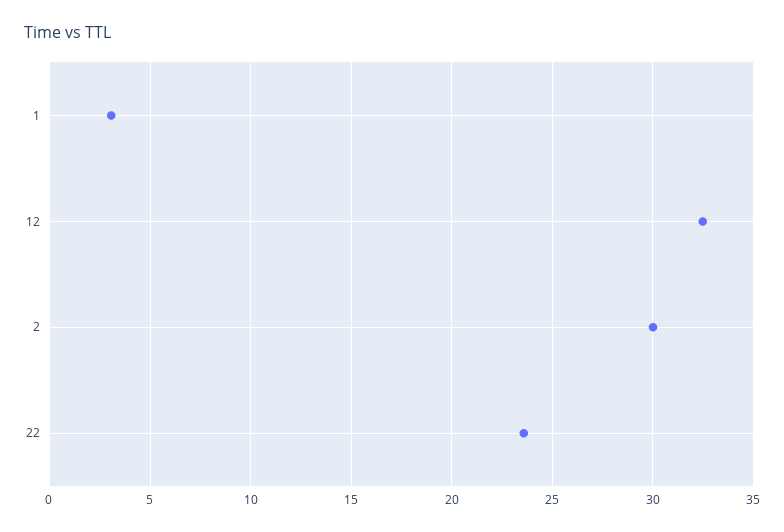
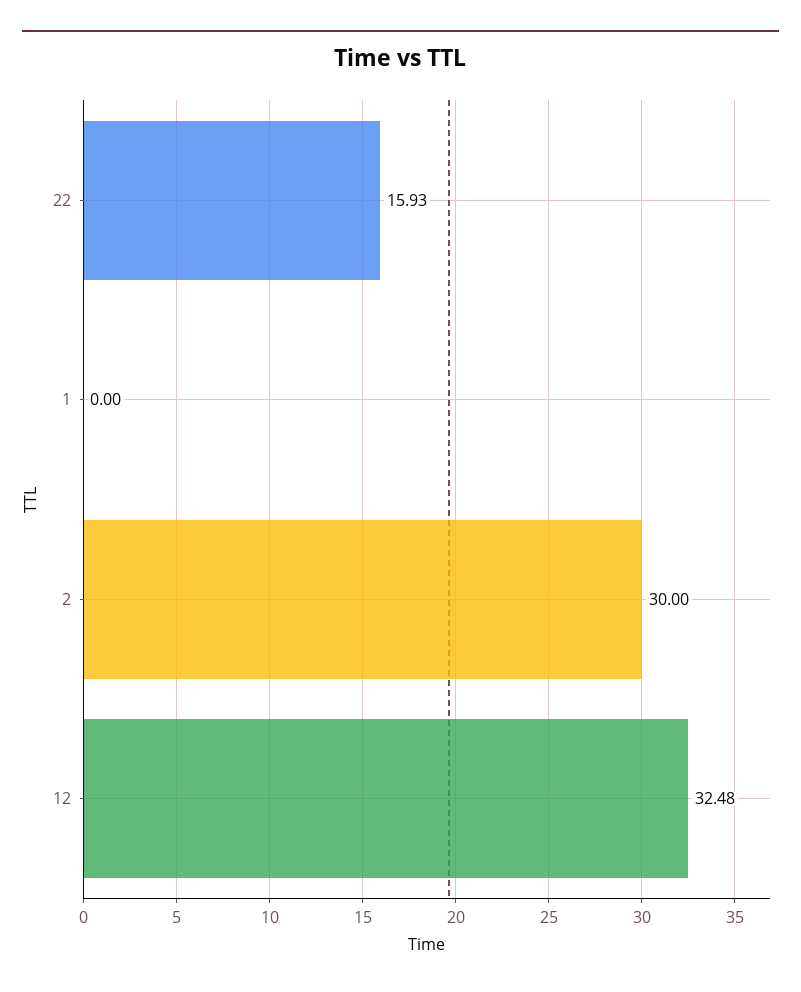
  {
-   "1": 3,
+   "1": 0,
    "12": 32.48,
    "2": 30,
-   "22": 23.5
+   "22": 15.93
  }

